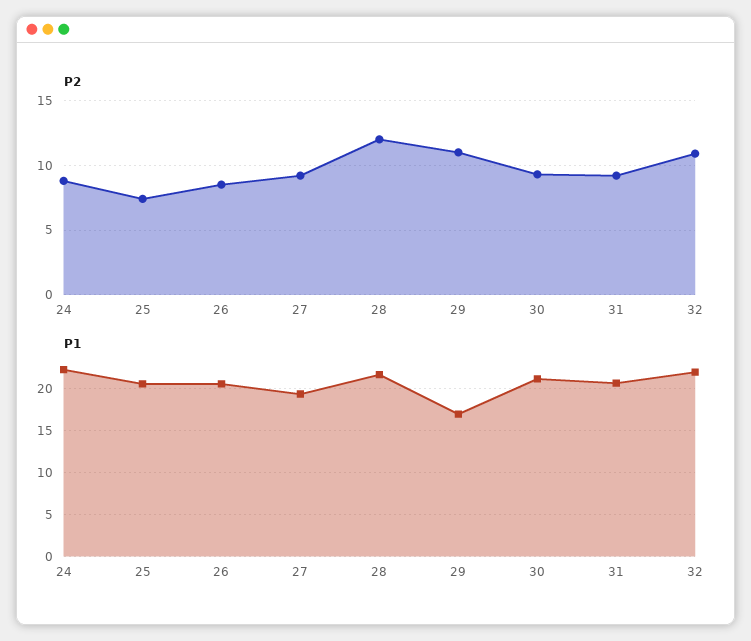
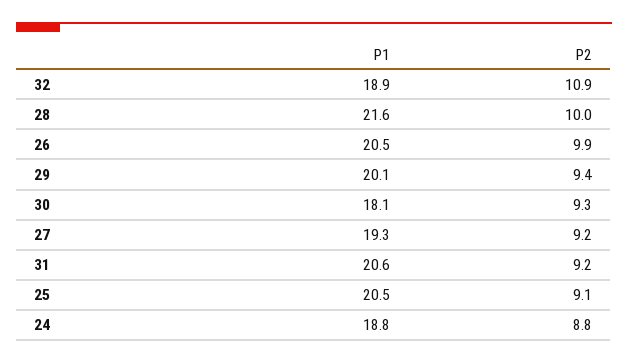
  {
    "P2": {
      "24": 8.8,
-     "25": 7.5,
+     "25": 9.1,
-     "26": 8.5,
+     "26": 9.9,
      "27": 9.2,
-     "28": 12,
+     "28": 10,
-     "29": 11,
+     "29": 9.4,
      "30": 9.3,
      "31": 9.2,
      "32": 10.9
    },
    "P1": {
-     "24": 22,
+     "24": 18.8,
      "25": 20.5,
      "26": 20.5,
      "27": 19.3,
      "28": 21.6,
-     "29": 17,
+     "29": 20.1,
-     "30": 21,
+     "30": 18.1,
      "31": 20.6,
-     "32": 22
+     "32": 18.9
    }
  }

